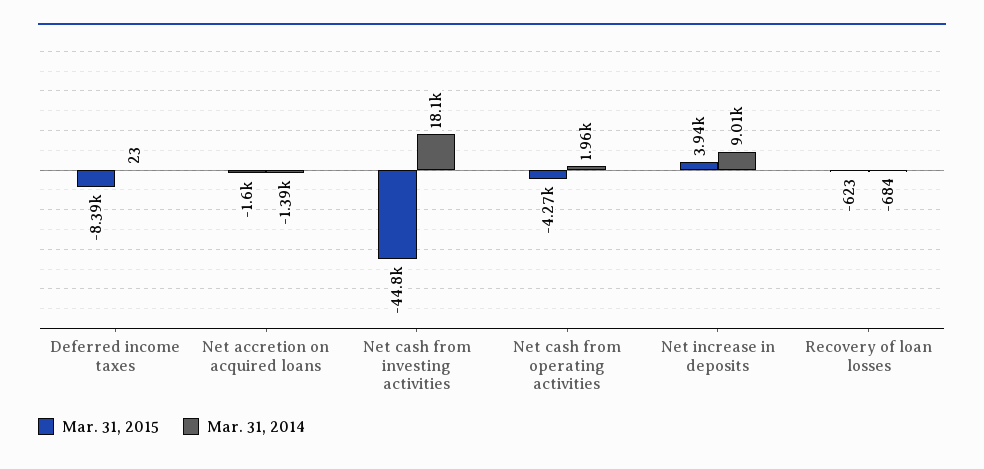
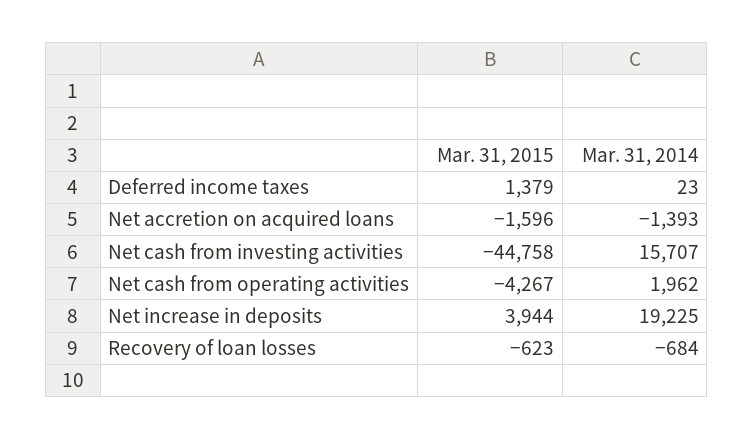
  {
    "Mar. 31, 2015": {
-     "Deferred income taxes": -8390,
+     "Deferred income taxes": 1379,
      "Net accretion on acquired loans": -1596,
      "Net cash from investing activities": -44758,
      "Net cash from operating activities": -4267,
      "Net increase in deposits": 3944,
      "Recovery of loan losses": -623
    },
    "Mar. 31, 2014": {
      "Deferred income taxes": 23,
      "Net accretion on acquired loans": -1393,
-     "Net cash from investing activities": 18100,
+     "Net cash from investing activities": 15707,
      "Net cash from operating activities": 1962,
-     "Net increase in deposits": 9010,
+     "Net increase in deposits": 19225,
      "Recovery of loan losses": -684
    }
  }

